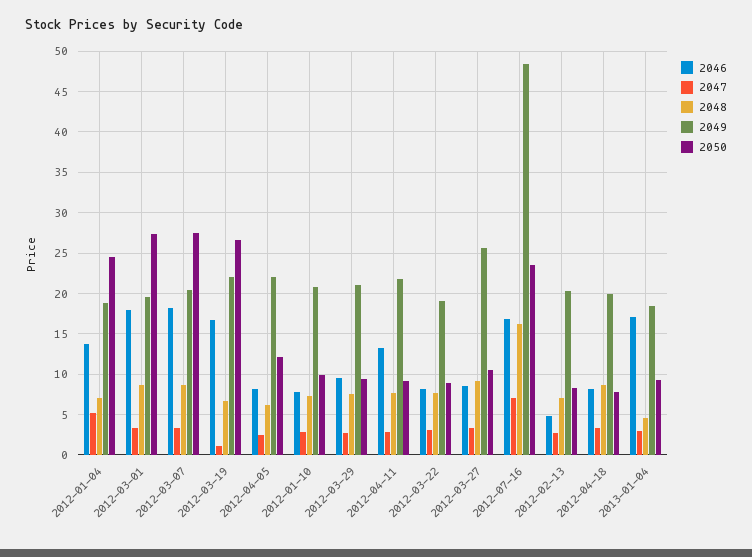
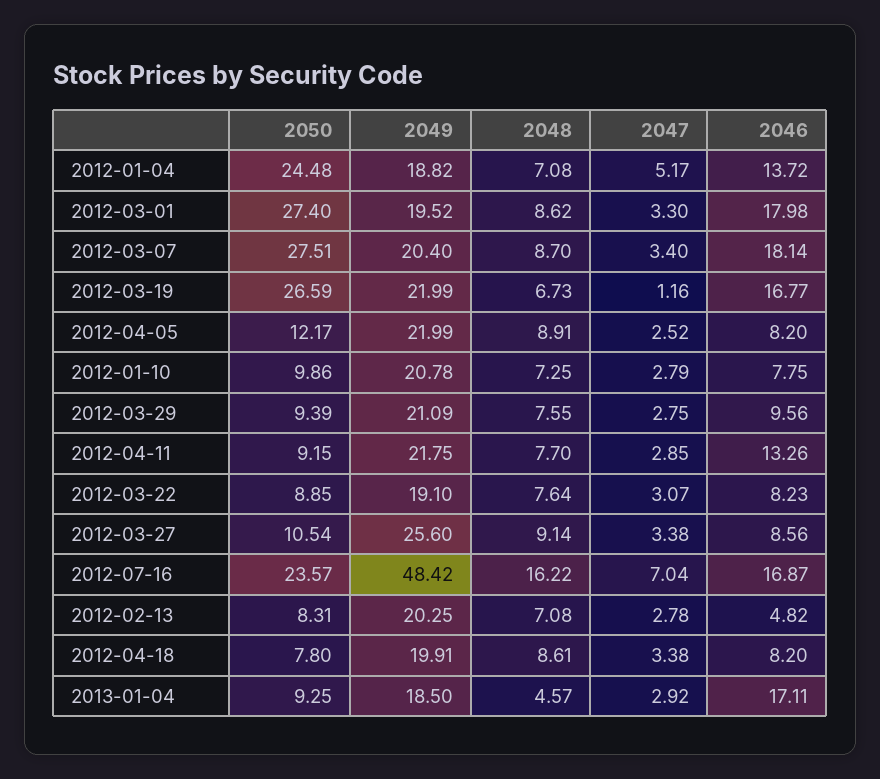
  {
    "2046": {
      "2012-01-04": 13.72,
      "2012-03-01": 17.98,
      "2012-03-07": 18.14,
      "2012-03-19": 16.77,
      "2012-04-05": 8.2,
      "2012-01-10": 7.75,
      "2012-03-29": 9.56,
      "2012-04-11": 13.26,
      "2012-03-22": 8.23,
      "2012-03-27": 8.56,
      "2012-07-16": 16.87,
      "2012-02-13": 4.82,
      "2012-04-18": 8.2,
      "2013-01-04": 17.11
    },
    "2047": {
      "2012-01-04": 5.17,
      "2012-03-01": 3.3,
      "2012-03-07": 3.4,
      "2012-03-19": 1.16,
      "2012-04-05": 2.52,
      "2012-01-10": 2.79,
      "2012-03-29": 2.75,
      "2012-04-11": 2.85,
      "2012-03-22": 3.07,
      "2012-03-27": 3.38,
      "2012-07-16": 7.04,
      "2012-02-13": 2.78,
      "2012-04-18": 3.38,
      "2013-01-04": 2.92
    },
    "2048": {
      "2012-01-04": 7.08,
      "2012-03-01": 8.62,
      "2012-03-07": 8.7,
      "2012-03-19": 6.73,
-     "2012-04-05": 6,
+     "2012-04-05": 8.91,
      "2012-01-10": 7.25,
      "2012-03-29": 7.55,
      "2012-04-11": 7.7,
      "2012-03-22": 7.64,
      "2012-03-27": 9.14,
      "2012-07-16": 16.22,
      "2012-02-13": 7.08,
      "2012-04-18": 8.61,
      "2013-01-04": 4.57
    },
    "2049": {
      "2012-01-04": 18.82,
      "2012-03-01": 19.52,
      "2012-03-07": 20.4,
      "2012-03-19": 21.99,
      "2012-04-05": 21.99,
      "2012-01-10": 20.78,
      "2012-03-29": 21.09,
      "2012-04-11": 21.75,
      "2012-03-22": 19.1,
      "2012-03-27": 25.6,
      "2012-07-16": 48.42,
      "2012-02-13": 20.25,
      "2012-04-18": 19.91,
      "2013-01-04": 18.5
    },
    "2050": {
      "2012-01-04": 24.48,
      "2012-03-01": 27.4,
      "2012-03-07": 27.51,
      "2012-03-19": 26.59,
      "2012-04-05": 12.17,
      "2012-01-10": 9.86,
      "2012-03-29": 9.39,
      "2012-04-11": 9.15,
      "2012-03-22": 8.85,
      "2012-03-27": 10.54,
      "2012-07-16": 23.57,
      "2012-02-13": 8.31,
      "2012-04-18": 7.8,
      "2013-01-04": 9.25
    }
  }

